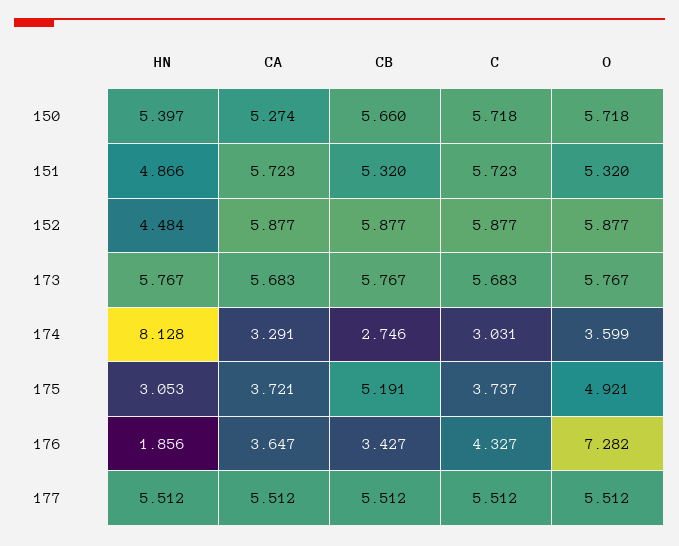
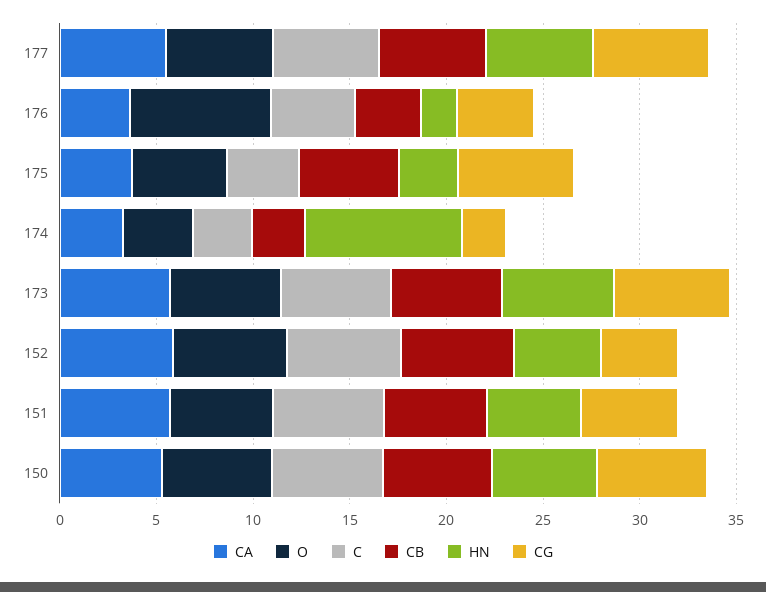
  {
    "HN": {
      "150": 5.397,
      "151": 4.866,
      "152": 4.484,
      "173": 5.767,
      "174": 8.128,
      "175": 3.053,
      "176": 1.856,
      "177": 5.512
    },
    "CA": {
      "150": 5.274,
      "151": 5.723,
      "152": 5.877,
      "173": 5.683,
      "174": 3.291,
      "175": 3.721,
      "176": 3.647,
      "177": 5.512
    },
    "CB": {
      "150": 5.66,
      "151": 5.32,
      "152": 5.877,
      "173": 5.767,
      "174": 2.746,
      "175": 5.191,
      "176": 3.427,
      "177": 5.512
    },
    "C": {
      "150": 5.718,
      "151": 5.723,
      "152": 5.877,
      "173": 5.683,
      "174": 3.031,
      "175": 3.737,
      "176": 4.327,
      "177": 5.512
    },
    "O": {
      "150": 5.718,
      "151": 5.32,
      "152": 5.877,
      "173": 5.767,
      "174": 3.599,
      "175": 4.921,
      "176": 7.282,
      "177": 5.512
-   }
+   },
+   "CG": {
+     "177": 6,
+     "176": 4,
+     "175": 6,
+     "174": 2,
+     "173": 6,
+     "152": 4,
+     "151": 5,
+     "150": 6
+   }
  }

